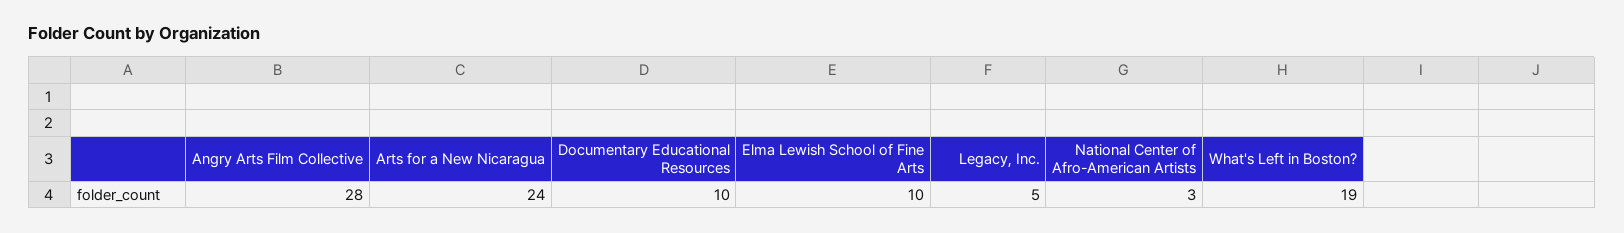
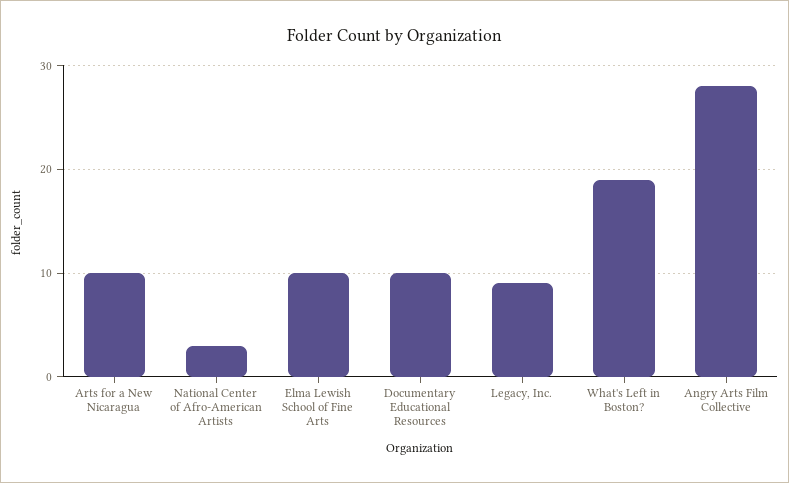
  {
    "Angry Arts Film Collective": 28,
-   "Arts for a New Nicaragua": 24,
+   "Arts for a New Nicaragua": 10,
    "Documentary Educational Resources": 10,
    "Elma Lewish School of Fine Arts": 10,
-   "Legacy, Inc.": 5,
+   "Legacy, Inc.": 9,
    "National Center of Afro-American Artists": 3,
    "What's Left in Boston?": 19
  }

